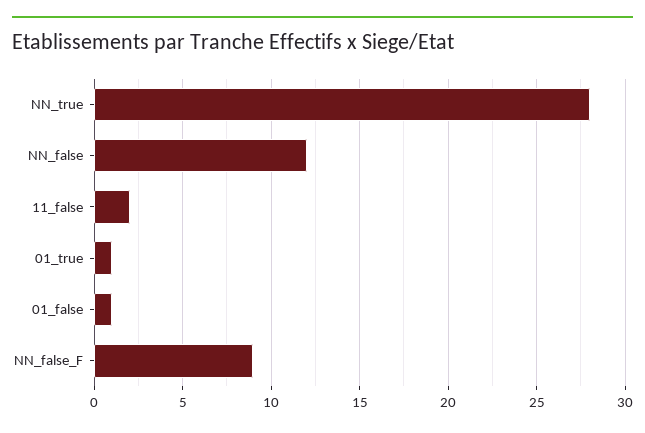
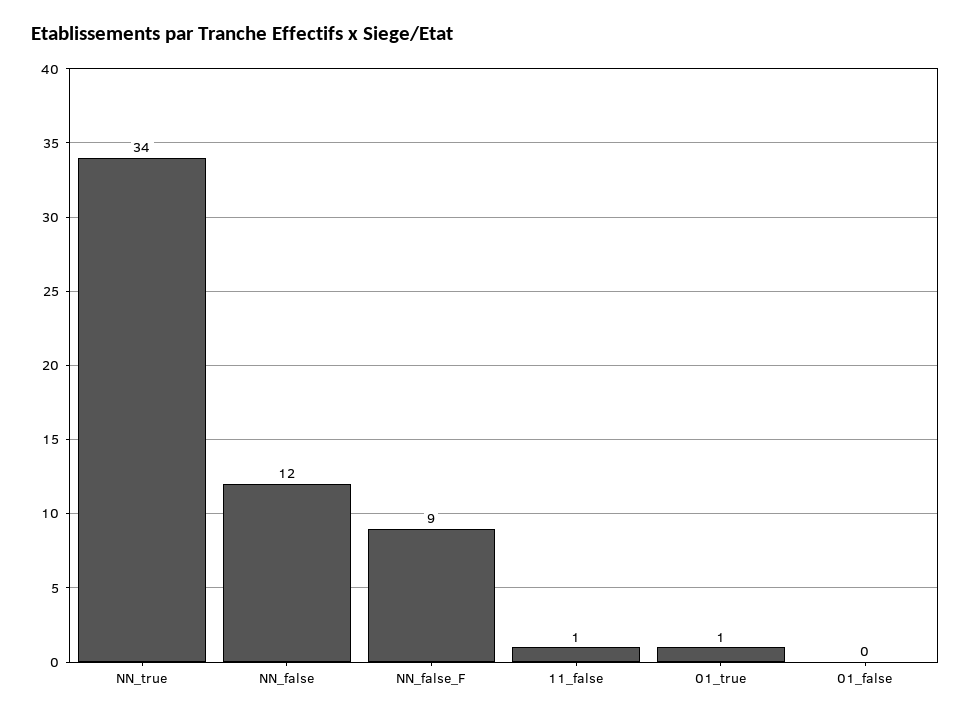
  {
-   "NN_true": 28,
+   "NN_true": 34,
    "NN_false": 12,
-   "11_false": 2,
+   "11_false": 1,
    "01_true": 1,
-   "01_false": 1,
+   "01_false": 0,
    "NN_false_F": 9
  }

